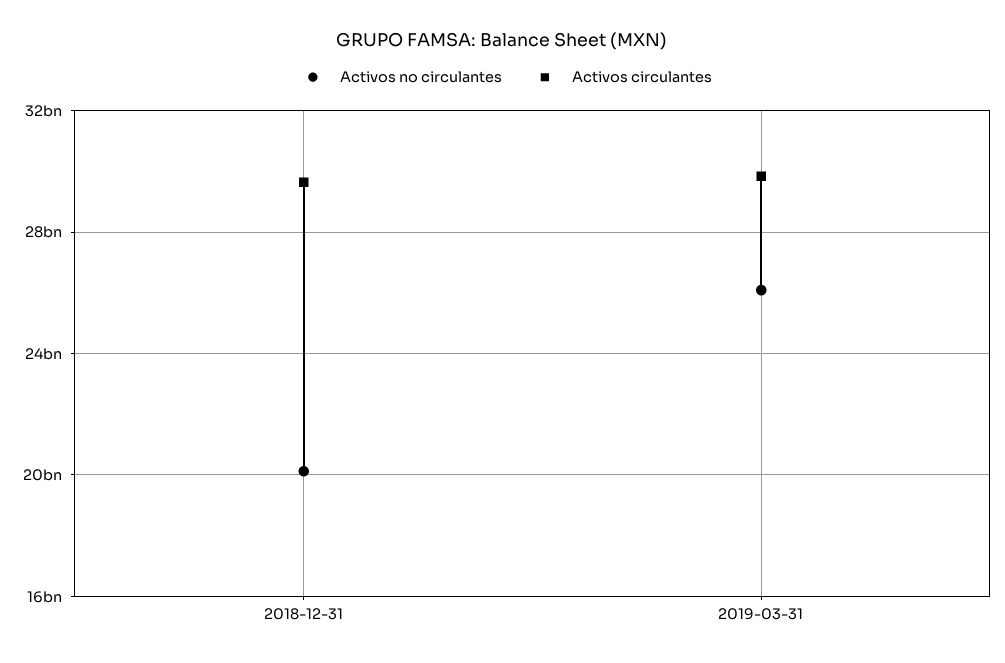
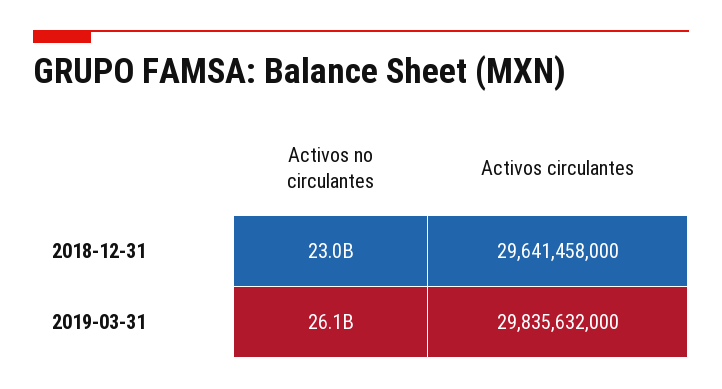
  {
    "Activos no circulantes": {
-     "2018-12-31": 20000000000,
+     "2018-12-31": 23000000000,
      "2019-03-31": 26100000000
    },
    "Activos circulantes": {
      "2018-12-31": 29641458000,
      "2019-03-31": 29835632000
    }
  }

